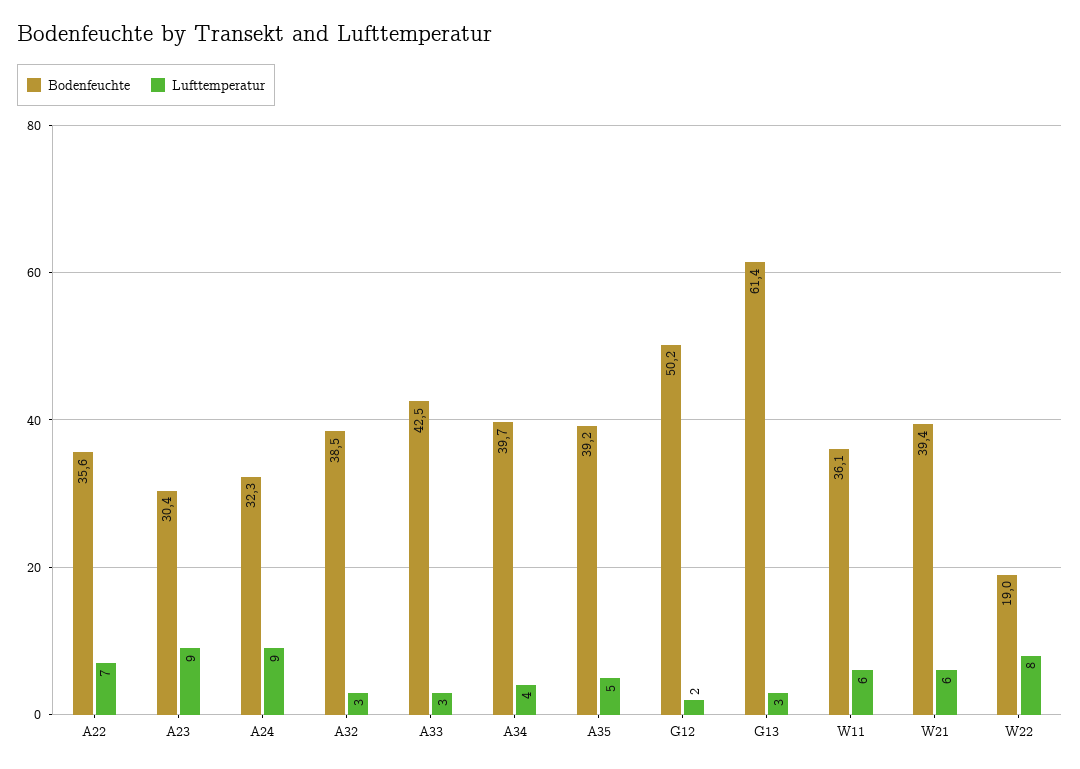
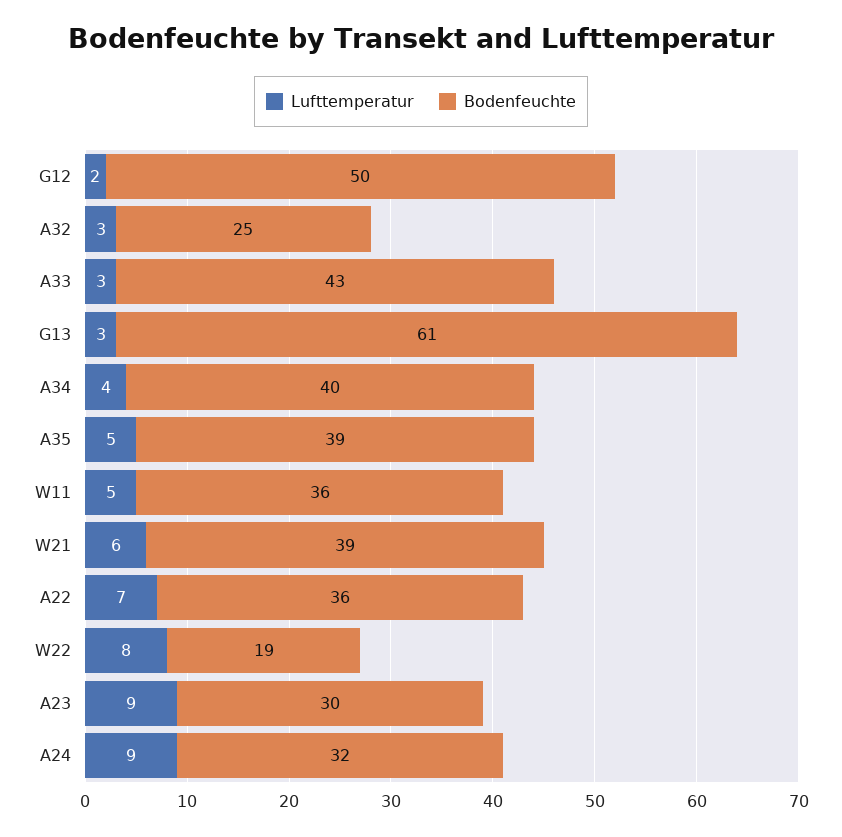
  {
    "Bodenfeuchte": {
      "A22": 35.6,
      "A23": 30.4,
      "A24": 32.3,
-     "A32": 38.5,
+     "A32": 25,
      "A33": 42.5,
      "A34": 39.7,
      "A35": 39.2,
      "G12": 50.2,
      "G13": 61.4,
      "W11": 36.1,
      "W21": 39.4,
      "W22": 19
    },
    "Lufttemperatur": {
      "A22": 7,
      "A23": 9,
      "A24": 9,
      "A32": 3,
      "A33": 3,
      "A34": 4,
      "A35": 5,
      "G12": 2,
      "G13": 3,
-     "W11": 6,
+     "W11": 5,
      "W21": 6,
      "W22": 8
    }
  }

